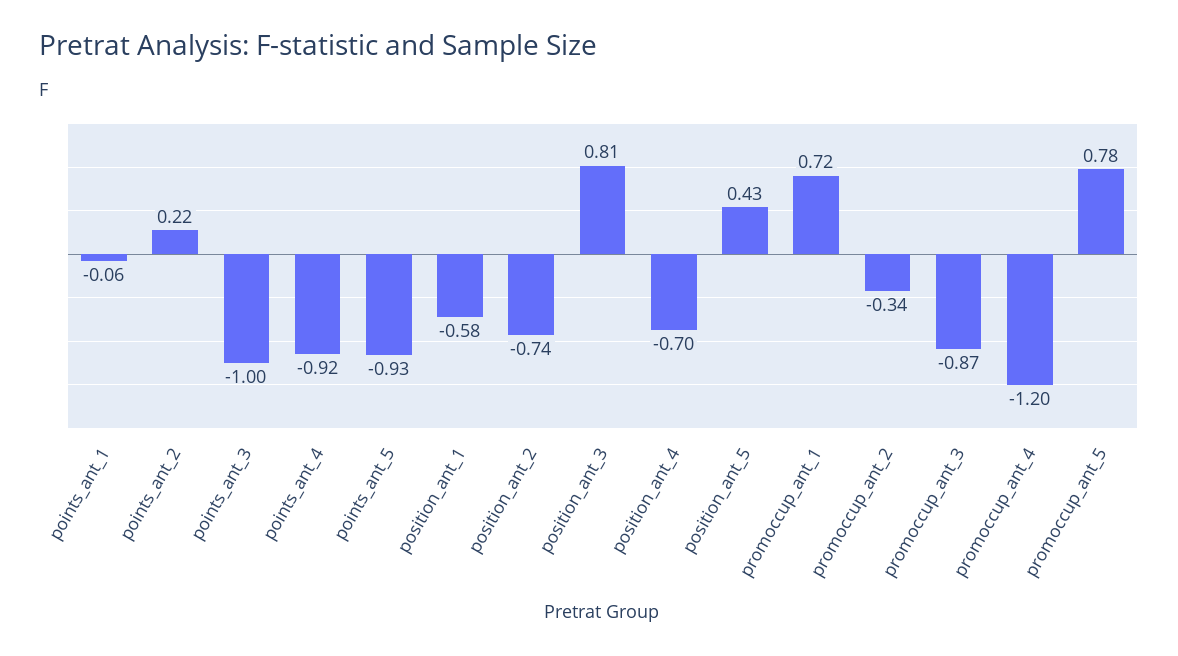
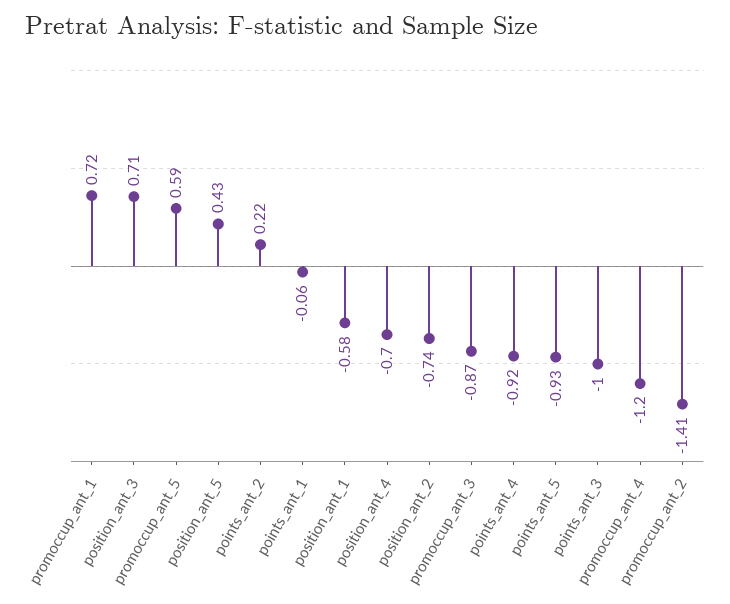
  {
    "points_ant_1": -0.06,
    "points_ant_2": 0.22,
    "points_ant_3": -1,
    "points_ant_4": -0.92,
    "points_ant_5": -0.93,
    "position_ant_1": -0.58,
    "position_ant_2": -0.74,
-   "position_ant_3": 0.81,
+   "position_ant_3": 0.71,
    "position_ant_4": -0.7,
    "position_ant_5": 0.43,
    "promoccup_ant_1": 0.72,
-   "promoccup_ant_2": -0.34,
+   "promoccup_ant_2": -1.41,
    "promoccup_ant_3": -0.87,
    "promoccup_ant_4": -1.2,
-   "promoccup_ant_5": 0.78
+   "promoccup_ant_5": 0.59
  }

